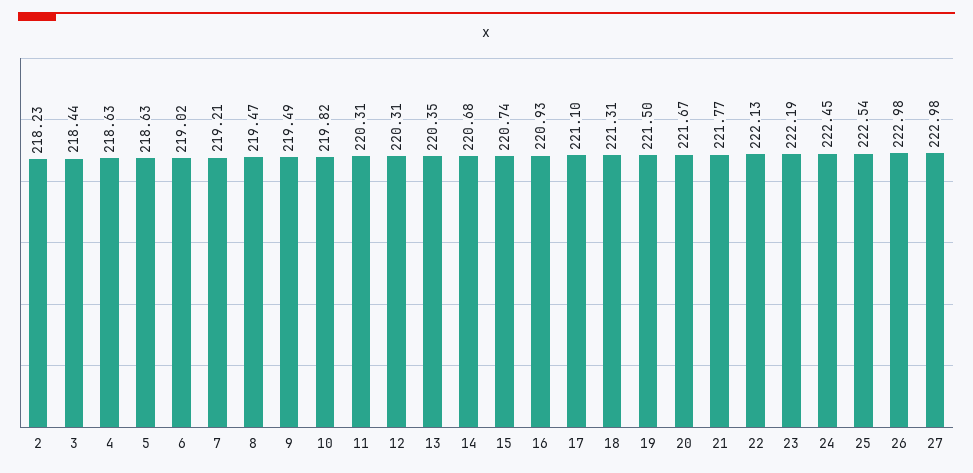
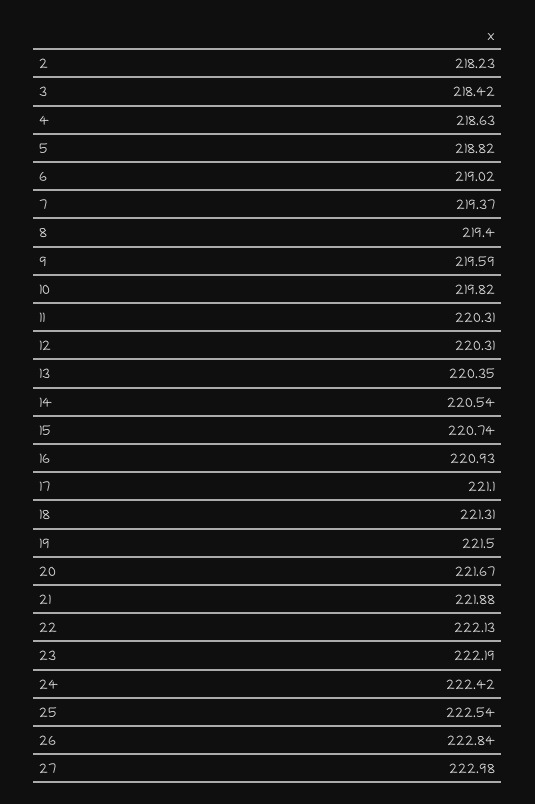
  {
    "2": 218.23,
-   "3": 218.44,
+   "3": 218.42,
    "4": 218.63,
-   "5": 218.63,
+   "5": 218.82,
    "6": 219.02,
-   "7": 219.21,
+   "7": 219.37,
-   "8": 219.47,
+   "8": 219.4,
-   "9": 219.49,
+   "9": 219.59,
    "10": 219.82,
    "11": 220.31,
    "12": 220.31,
    "13": 220.35,
-   "14": 220.68,
+   "14": 220.54,
    "15": 220.74,
    "16": 220.93,
    "17": 221.1,
    "18": 221.31,
    "19": 221.5,
    "20": 221.67,
-   "21": 221.77,
+   "21": 221.88,
    "22": 222.13,
    "23": 222.19,
-   "24": 222.45,
+   "24": 222.42,
    "25": 222.54,
-   "26": 222.98,
+   "26": 222.84,
    "27": 222.98
  }

